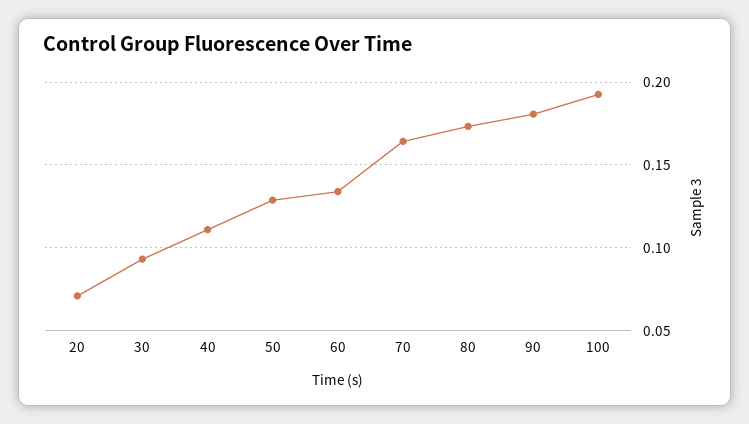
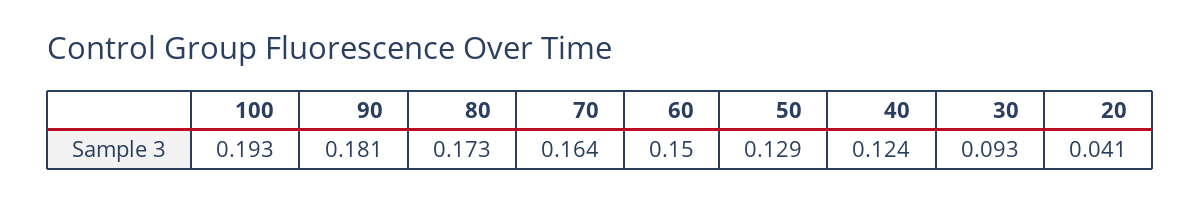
  {
-   "20": 0.07,
+   "20": 0.041,
    "30": 0.093,
-   "40": 0.11,
+   "40": 0.124,
    "50": 0.129,
-   "60": 0.135,
+   "60": 0.15,
    "70": 0.164,
    "80": 0.173,
    "90": 0.181,
    "100": 0.193
  }

